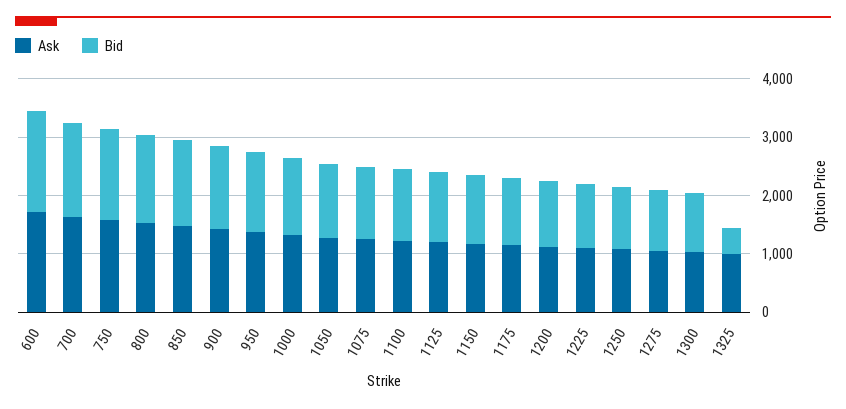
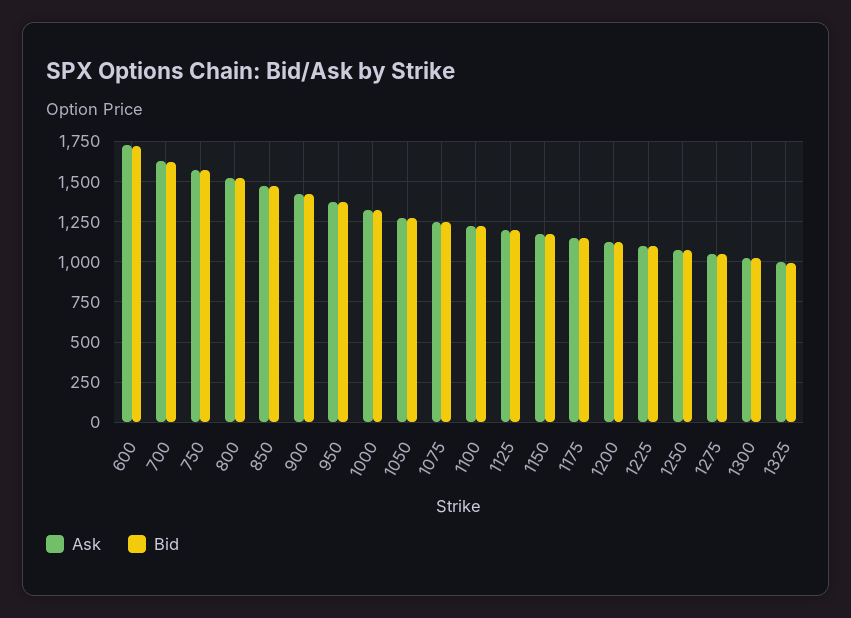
  {
    "Ask": {
      "600": 1700,
      "700": 1600,
      "750": 1550,
      "800": 1500,
      "850": 1450,
      "900": 1400,
      "950": 1350,
      "1000": 1350,
      "1050": 1300,
      "1075": 1250,
      "1100": 1250,
      "1125": 1200,
      "1150": 1200,
      "1175": 1150,
      "1200": 1100,
      "1225": 1100,
      "1250": 1050,
      "1275": 1050,
      "1300": 1000,
      "1325": 1000
    },
    "Bid": {
      "600": 1700,
      "700": 1600,
      "750": 1550,
      "800": 1500,
      "850": 1450,
      "900": 1400,
      "950": 1350,
      "1000": 1300,
      "1050": 1250,
      "1075": 1250,
      "1100": 1200,
      "1125": 1200,
      "1150": 1150,
      "1175": 1150,
      "1200": 1100,
      "1225": 1100,
      "1250": 1050,
      "1275": 1050,
      "1300": 1000,
-     "1325": 400
+     "1325": 1000
    }
  }

